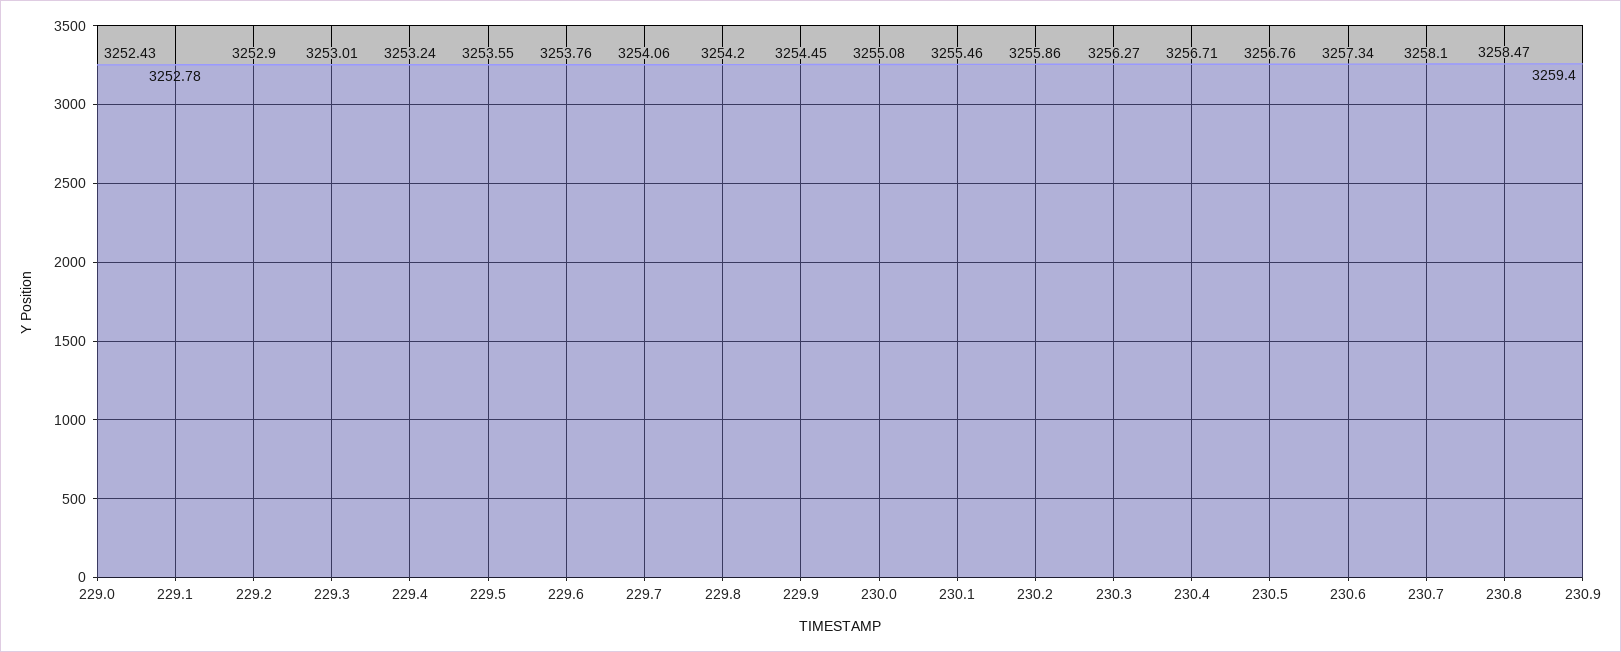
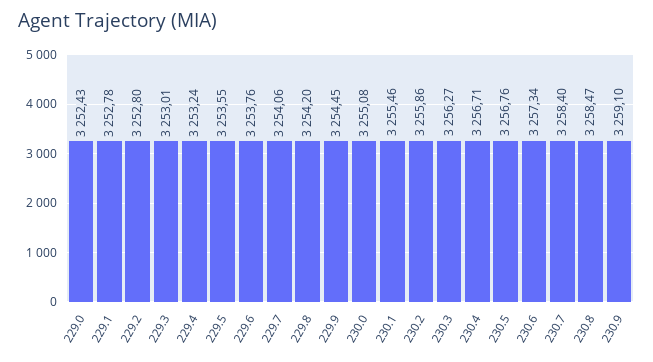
  {
    "229.0": 3252.43,
    "229.1": 3252.78,
-   "229.2": 3252.9,
+   "229.2": 3252.8,
    "229.3": 3253.01,
    "229.4": 3253.24,
    "229.5": 3253.55,
    "229.6": 3253.76,
    "229.7": 3254.06,
    "229.8": 3254.2,
    "229.9": 3254.45,
    "230.0": 3255.08,
    "230.1": 3255.46,
    "230.2": 3255.86,
    "230.3": 3256.27,
    "230.4": 3256.71,
    "230.5": 3256.76,
    "230.6": 3257.34,
-   "230.7": 3258.1,
+   "230.7": 3258.4,
    "230.8": 3258.47,
-   "230.9": 3259.4
+   "230.9": 3259.1
  }

